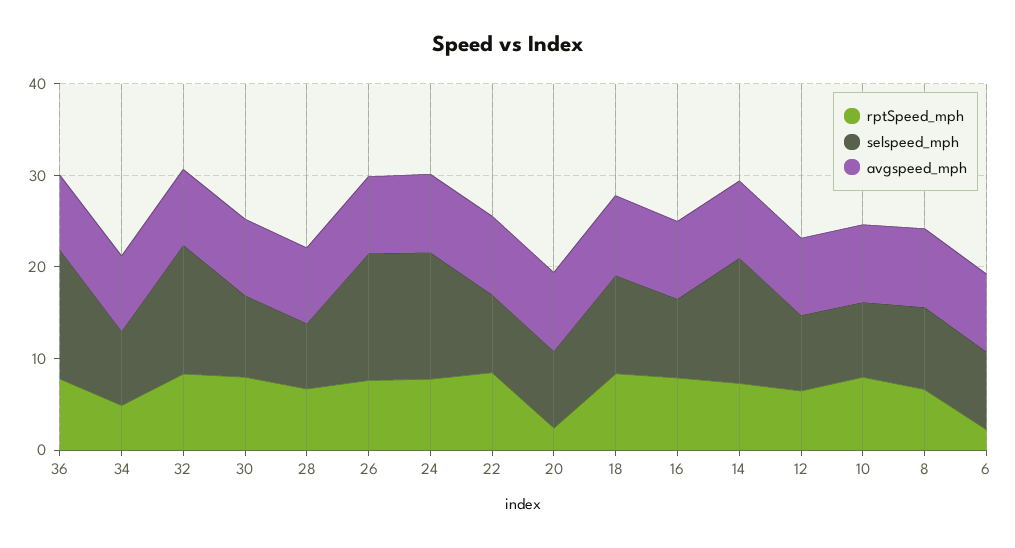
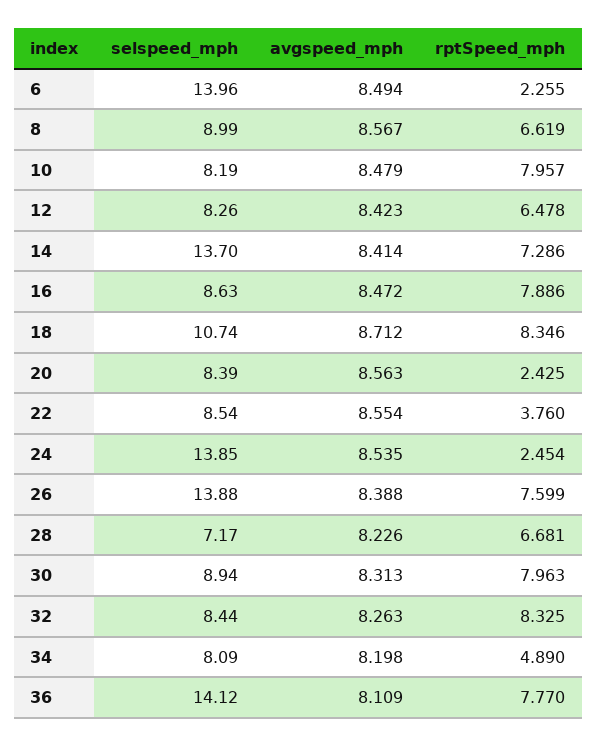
  {
    "rptSpeed_mph": {
      "36": 7.77,
      "34": 4.89,
      "32": 8.325,
      "30": 7.963,
      "28": 6.681,
      "26": 7.599,
-     "24": 8,
+     "24": 2.454,
-     "22": 8,
+     "22": 3.76,
      "20": 2.425,
      "18": 8.346,
      "16": 7.886,
      "14": 7.286,
      "12": 6.478,
      "10": 7.957,
      "8": 6.619,
      "6": 2.255
    },
    "selspeed_mph": {
      "36": 14.12,
      "34": 8.09,
-     "32": 14,
+     "32": 8.44,
      "30": 8.94,
      "28": 7.17,
      "26": 13.88,
      "24": 13.85,
      "22": 8.54,
      "20": 8.39,
      "18": 10.74,
      "16": 8.63,
      "14": 13.7,
      "12": 8.26,
      "10": 8.19,
      "8": 8.99,
-     "6": 8
+     "6": 13.96
    },
    "avgspeed_mph": {
      "36": 8.109,
      "34": 8.198,
      "32": 8.263,
      "30": 8.313,
      "28": 8.226,
      "26": 8.388,
      "24": 8.535,
      "22": 8.554,
      "20": 8.563,
      "18": 8.712,
      "16": 8.472,
      "14": 8.414,
      "12": 8.423,
      "10": 8.479,
      "8": 8.567,
      "6": 8.494
    }
  }

